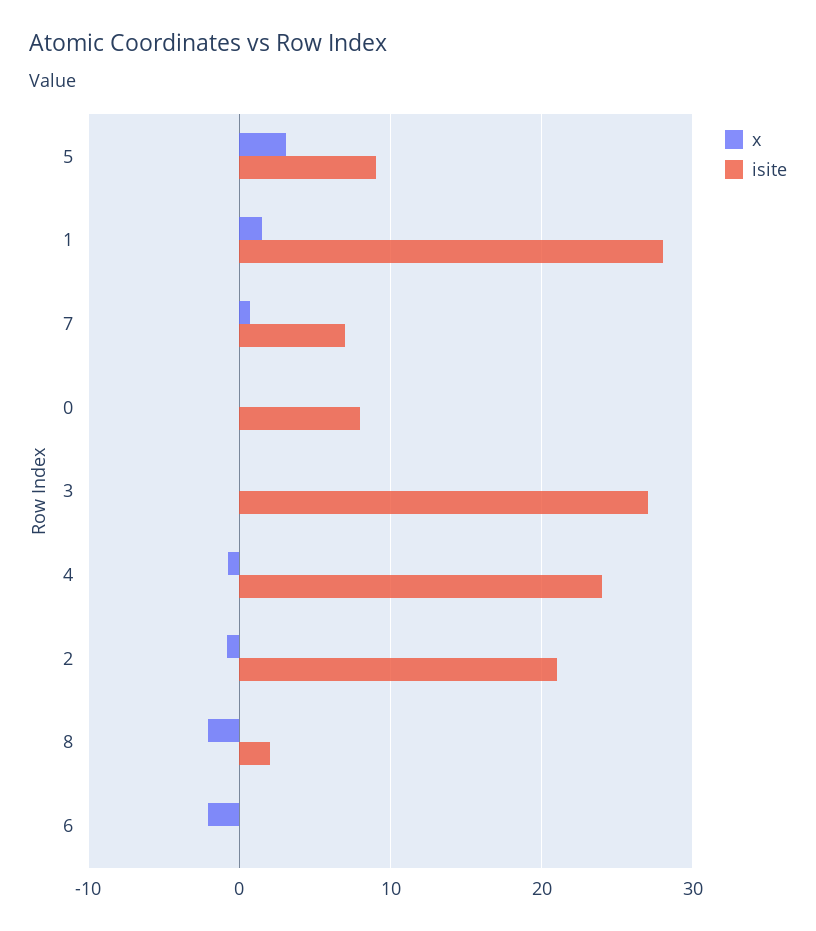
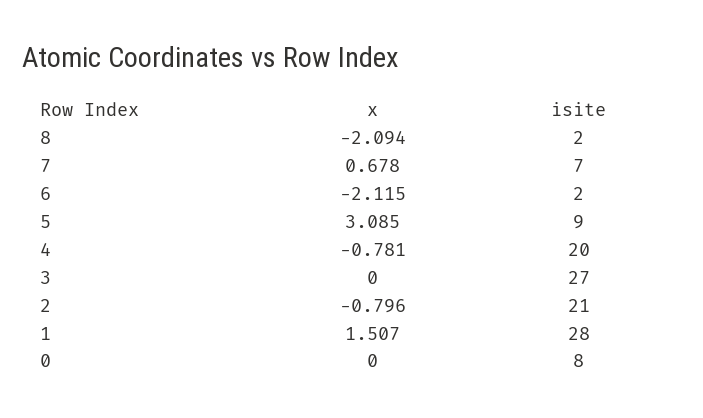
  {
    "x": {
      "5": 3.085,
      "1": 1.507,
      "7": 0.678,
      "0": 0,
      "3": 0,
      "4": -0.781,
      "2": -0.796,
      "8": -2.094,
      "6": -2.115
    },
    "isite": {
      "5": 9,
      "1": 28,
      "7": 7,
      "0": 8,
      "3": 27,
-     "4": 24,
+     "4": 20,
      "2": 21,
      "8": 2,
-     "6": 0
+     "6": 2
    }
  }

